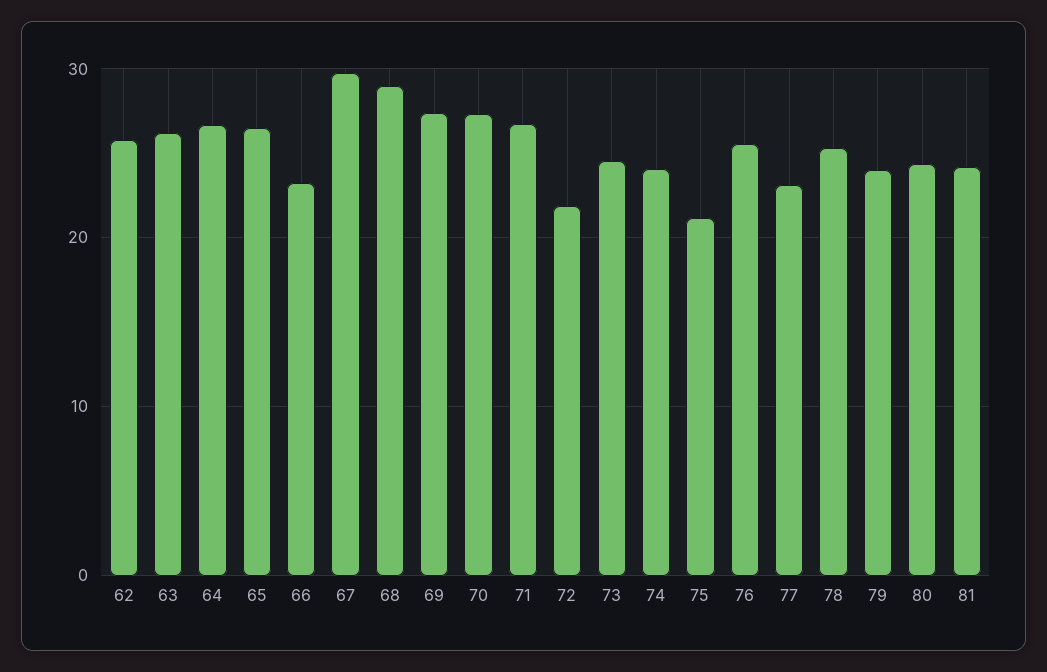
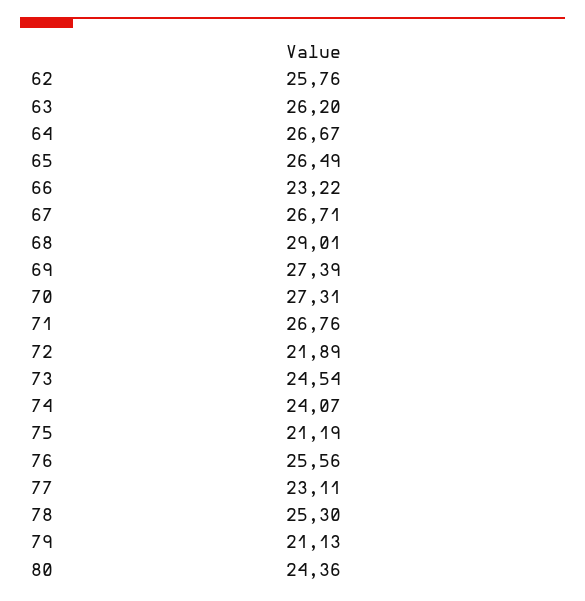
  {
    "62": 25.76,
    "63": 26.2,
    "64": 26.67,
    "65": 26.49,
    "66": 23.22,
-   "67": 30,
+   "67": 26.71,
    "68": 29.01,
    "69": 27.39,
    "70": 27.31,
    "71": 26.76,
    "72": 21.89,
    "73": 24.54,
    "74": 24.07,
    "75": 21.19,
    "76": 25.56,
    "77": 23.11,
    "78": 25.3,
-   "79": 24,
+   "79": 21.13,
-   "80": 24.36,
+   "80": 24.36
-   "81": 24
  }

